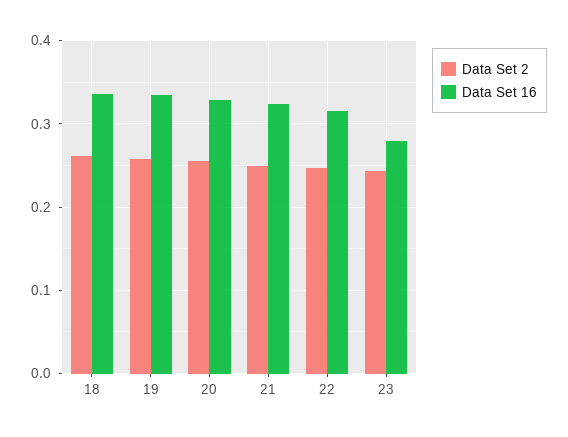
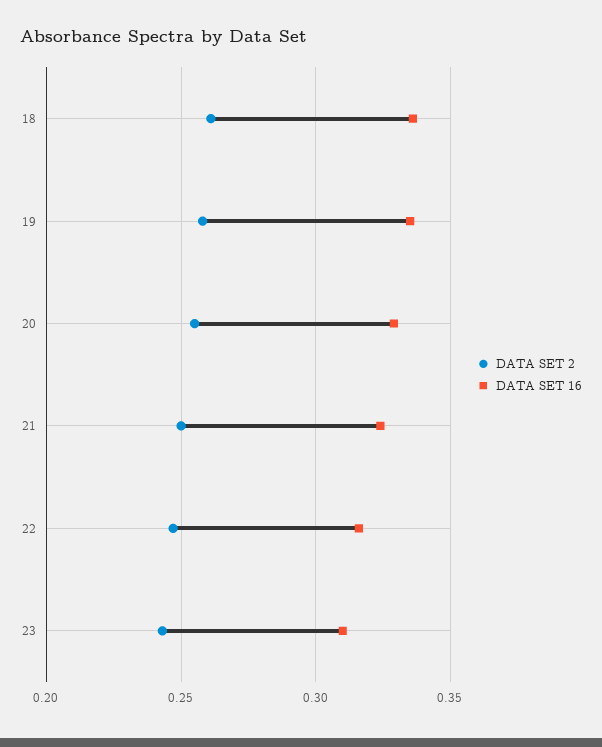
  {
    "Data Set 2": {
      "18": 0.26,
      "19": 0.26,
      "20": 0.255,
      "21": 0.25,
      "22": 0.245,
      "23": 0.245
    },
    "Data Set 16": {
      "18": 0.335,
      "19": 0.335,
      "20": 0.33,
      "21": 0.325,
      "22": 0.315,
-     "23": 0.28
+     "23": 0.31
    }
  }

